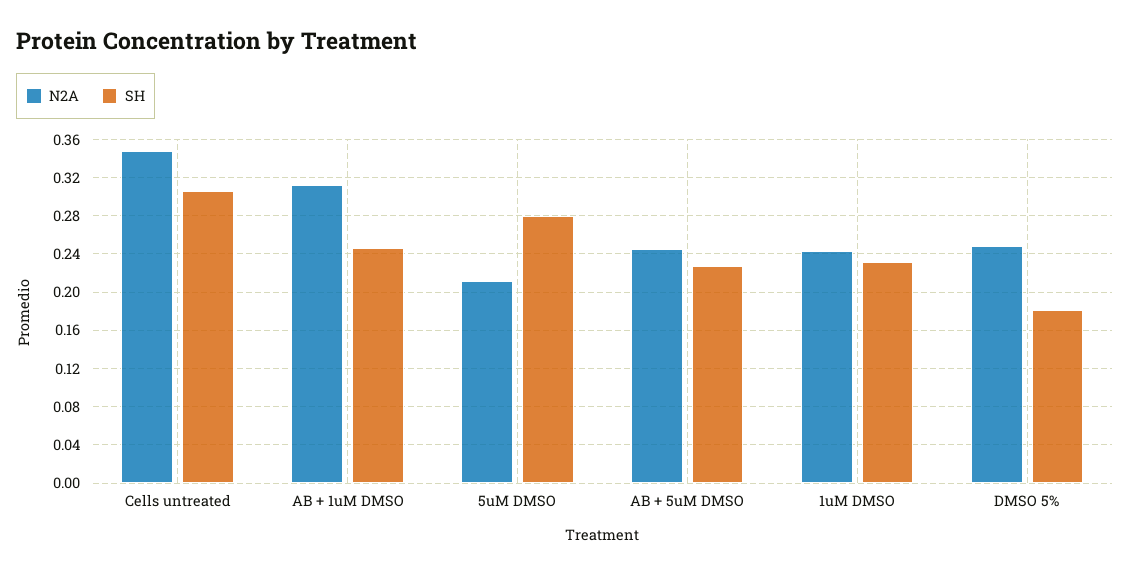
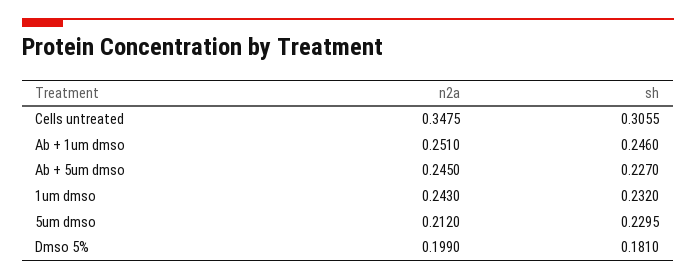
  {
    "N2A": {
      "Cells untreated": 0.3475,
-     "AB + 1uM DMSO": 0.31,
+     "AB + 1uM DMSO": 0.251,
      "5uM DMSO": 0.212,
      "AB + 5uM DMSO": 0.245,
      "1uM DMSO": 0.243,
-     "DMSO 5%": 0.25
+     "DMSO 5%": 0.199
    },
    "SH": {
      "Cells untreated": 0.3055,
      "AB + 1uM DMSO": 0.246,
-     "5uM DMSO": 0.28,
+     "5uM DMSO": 0.2295,
      "AB + 5uM DMSO": 0.227,
      "1uM DMSO": 0.232,
      "DMSO 5%": 0.181
    }
  }

